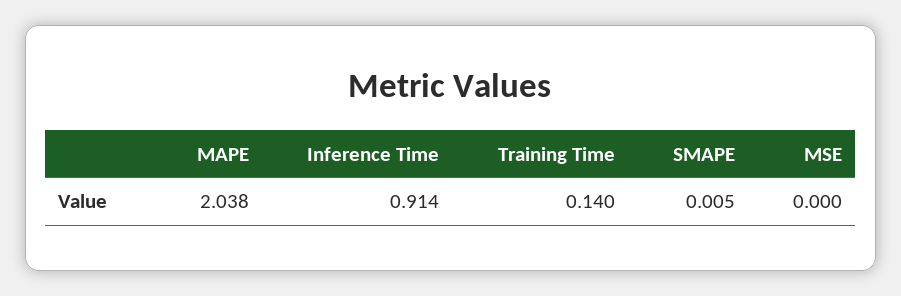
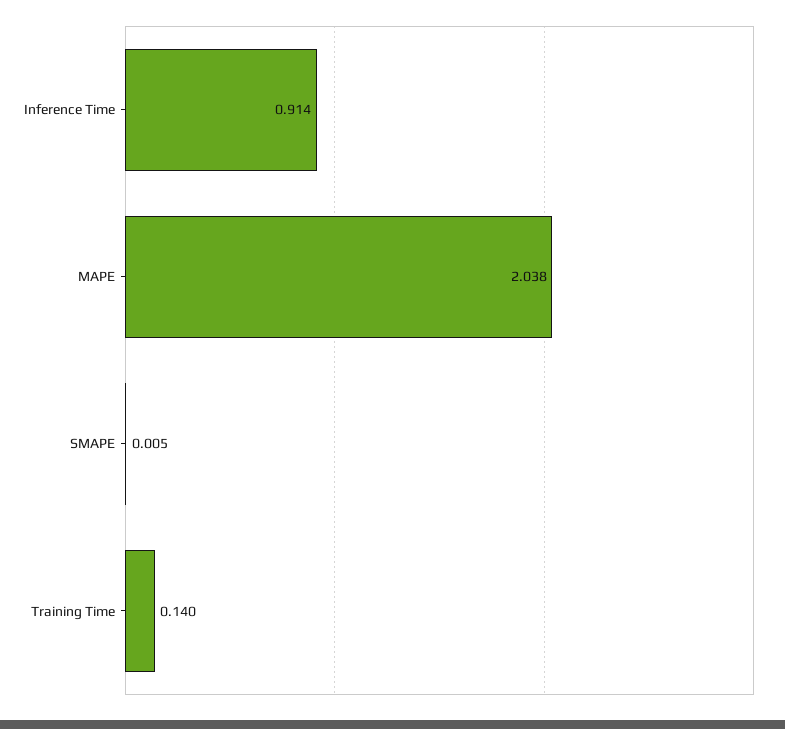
  {
    "MAPE": 2.038,
    "Inference Time": 0.914,
    "Training Time": 0.14,
-   "SMAPE": 0.005,
+   "SMAPE": 0.005
-   "MSE": 0
  }

